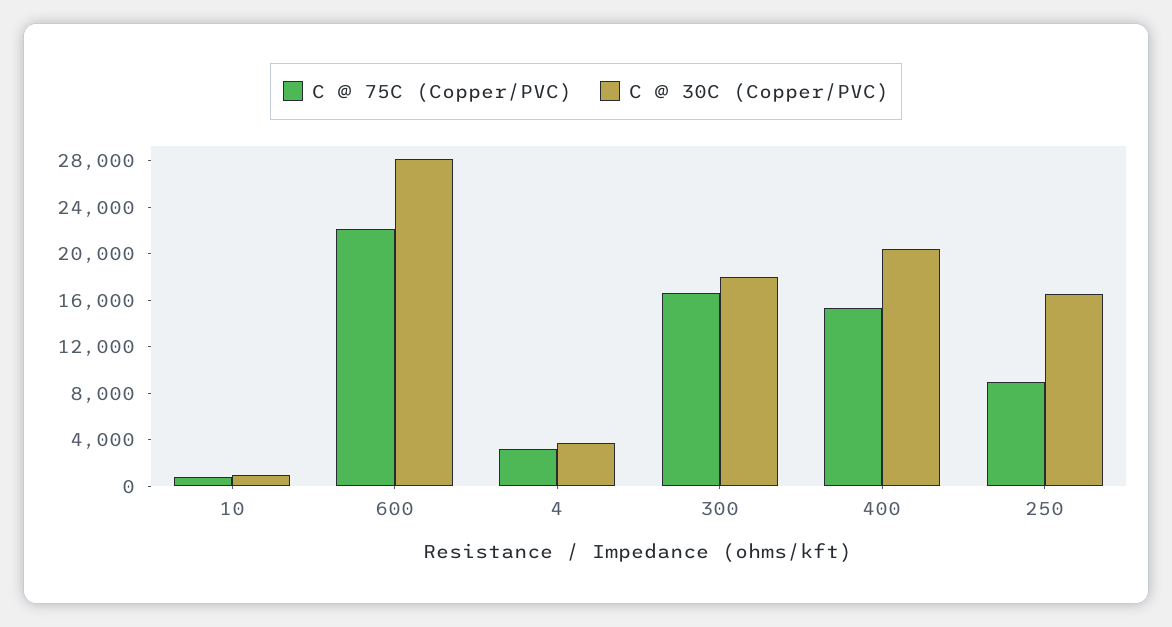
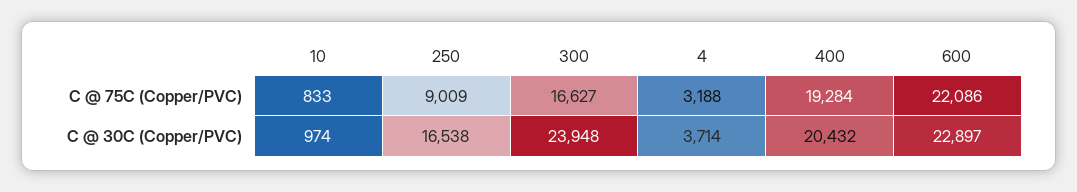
  {
    "C @ 75C (Copper/PVC)": {
      "10": 833,
      "600": 22086,
      "4": 3188,
      "300": 16627,
-     "400": 15000,
+     "400": 19284,
      "250": 9009
    },
    "C @ 30C (Copper/PVC)": {
      "10": 974,
-     "600": 28000,
+     "600": 22897,
      "4": 3714,
-     "300": 18000,
+     "300": 23948,
      "400": 20432,
      "250": 16538
    }
  }

